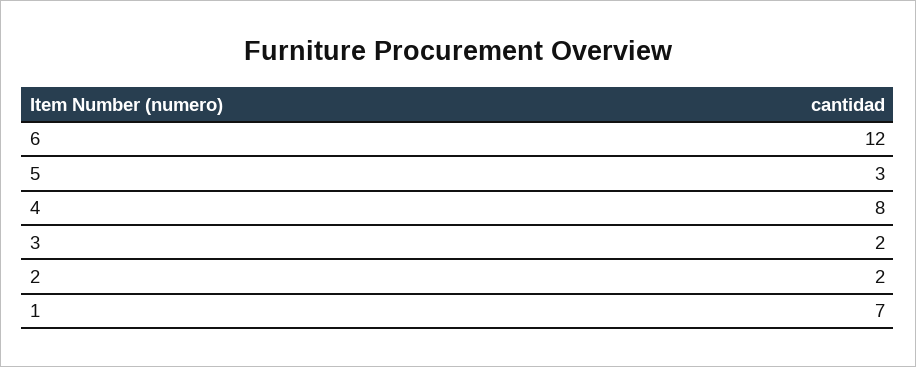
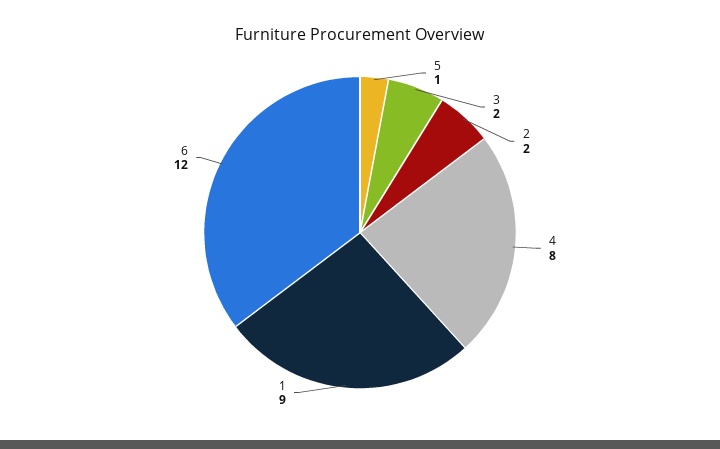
  {
    "6": 12,
-   "5": 3,
+   "5": 1,
    "4": 8,
    "3": 2,
    "2": 2,
-   "1": 7
+   "1": 9
  }

